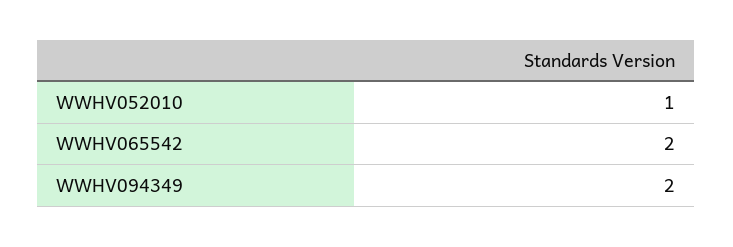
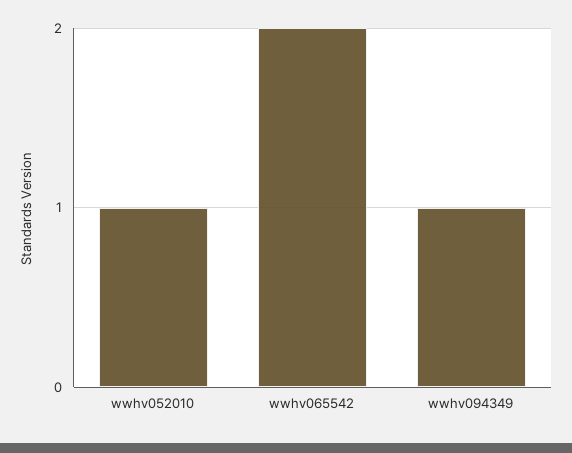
  {
    "WWHV052010": 1,
    "WWHV065542": 2,
-   "WWHV094349": 2
+   "WWHV094349": 1
  }

